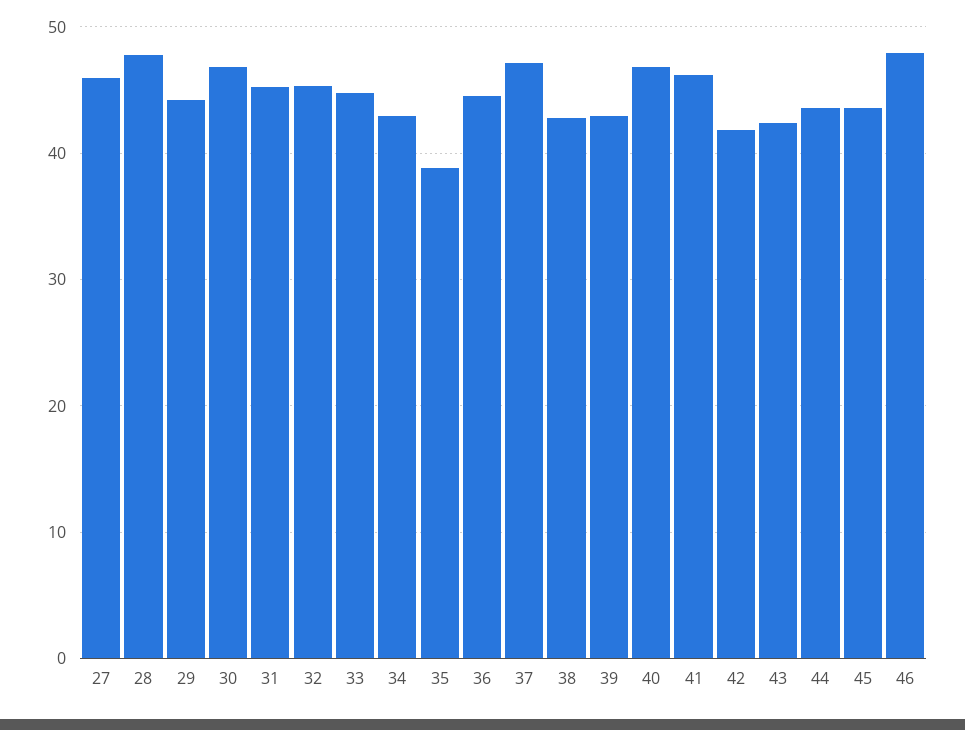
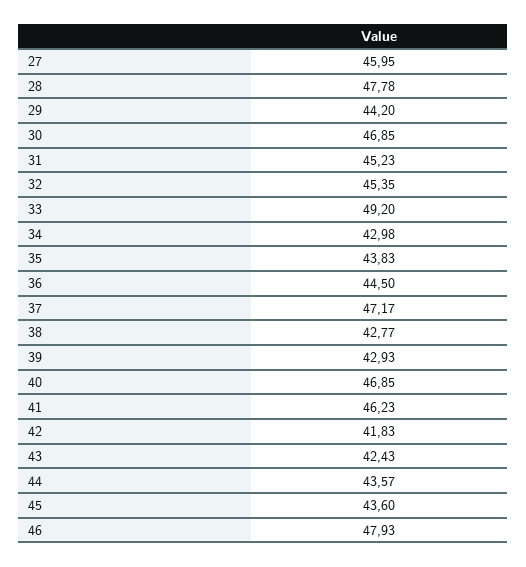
  {
    "27": 45.95,
    "28": 47.78,
    "29": 44.2,
    "30": 46.85,
    "31": 45.23,
    "32": 45.35,
-   "33": 45,
+   "33": 49.2,
    "34": 42.98,
-   "35": 39,
+   "35": 43.83,
    "36": 44.5,
    "37": 47.17,
    "38": 42.77,
    "39": 42.93,
    "40": 46.85,
    "41": 46.23,
    "42": 41.83,
    "43": 42.43,
    "44": 43.57,
    "45": 43.6,
    "46": 47.93
  }

